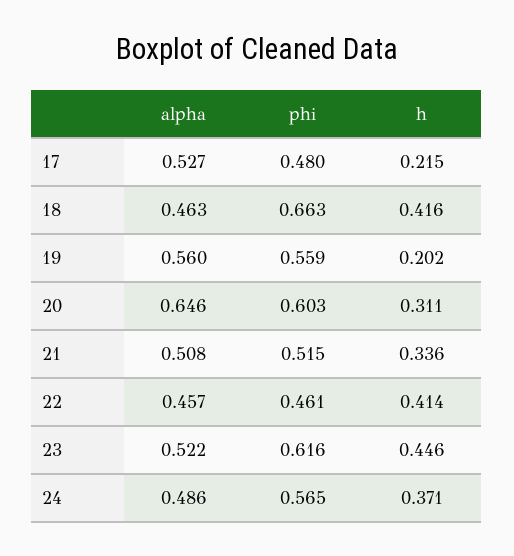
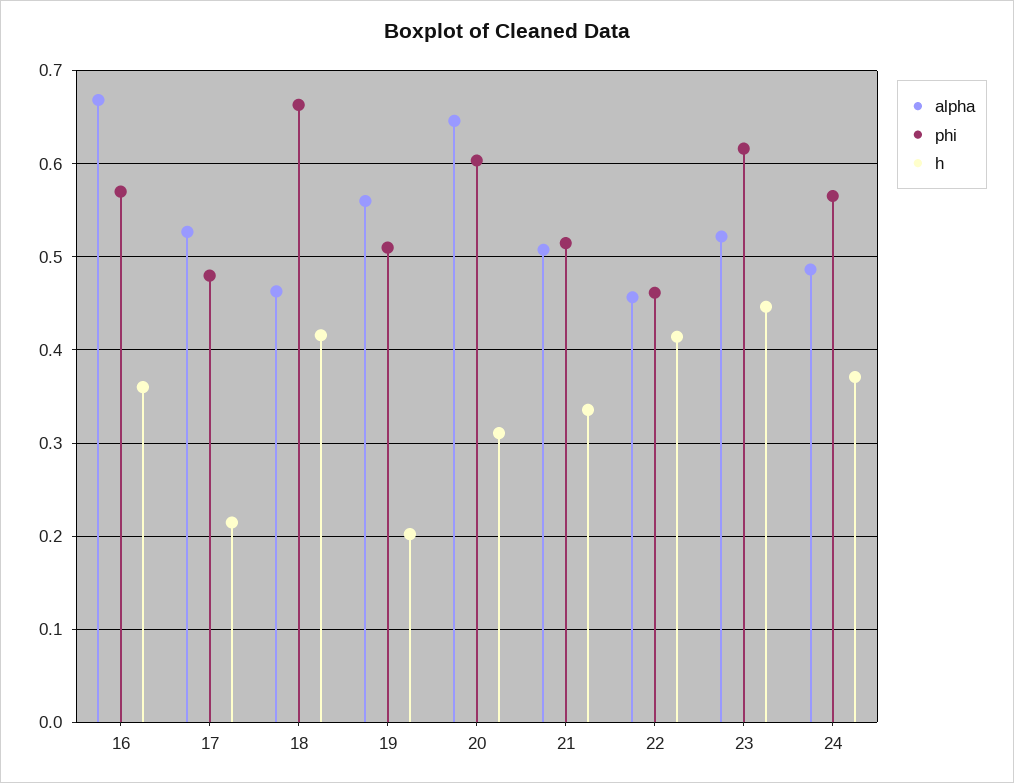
  {
    "alpha": {
      "17": 0.527,
      "18": 0.463,
      "19": 0.56,
      "20": 0.646,
      "21": 0.508,
      "22": 0.457,
      "23": 0.522,
-     "24": 0.486
+     "24": 0.486,
+     "16": 0.67
    },
    "phi": {
      "17": 0.48,
      "18": 0.663,
-     "19": 0.559,
+     "19": 0.51,
      "20": 0.603,
      "21": 0.515,
      "22": 0.461,
      "23": 0.616,
-     "24": 0.565
+     "24": 0.565,
+     "16": 0.57
    },
    "h": {
      "17": 0.215,
      "18": 0.416,
      "19": 0.202,
      "20": 0.311,
      "21": 0.336,
      "22": 0.414,
      "23": 0.446,
-     "24": 0.371
+     "24": 0.371,
+     "16": 0.36
    }
  }

